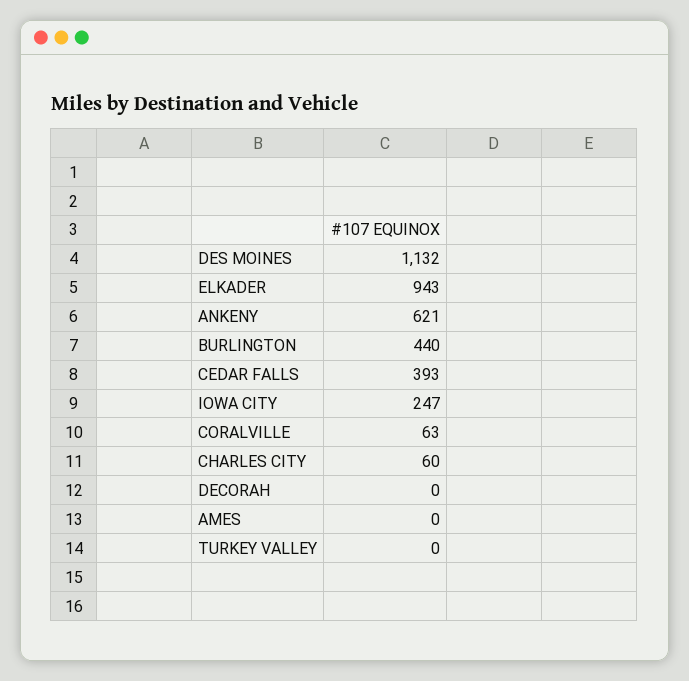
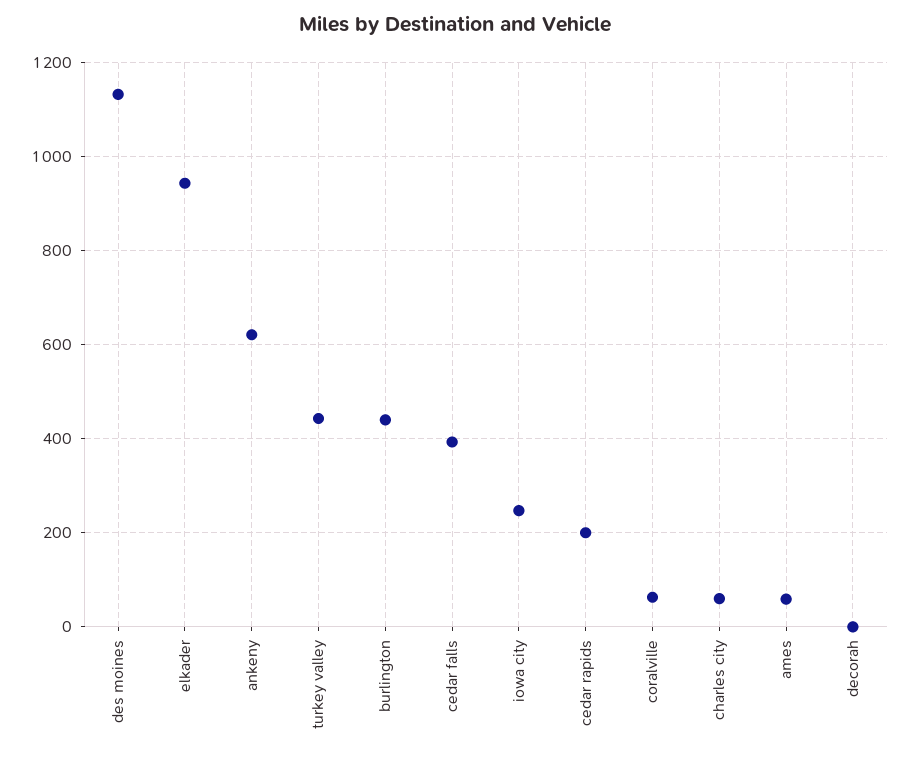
  {
    "DES MOINES": 1132,
    "ELKADER": 943,
    "ANKENY": 621,
    "BURLINGTON": 440,
    "CEDAR FALLS": 393,
    "IOWA CITY": 247,
    "CORALVILLE": 63,
    "CHARLES CITY": 60,
    "DECORAH": 0,
-   "AMES": 0,
+   "AMES": 60,
-   "TURKEY VALLEY": 0
+   "TURKEY VALLEY": 440,
+   "cedar rapids": 200
  }

